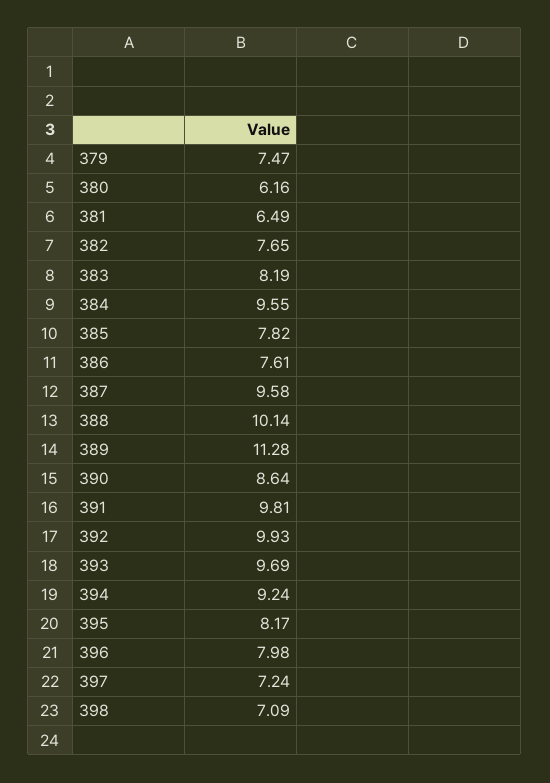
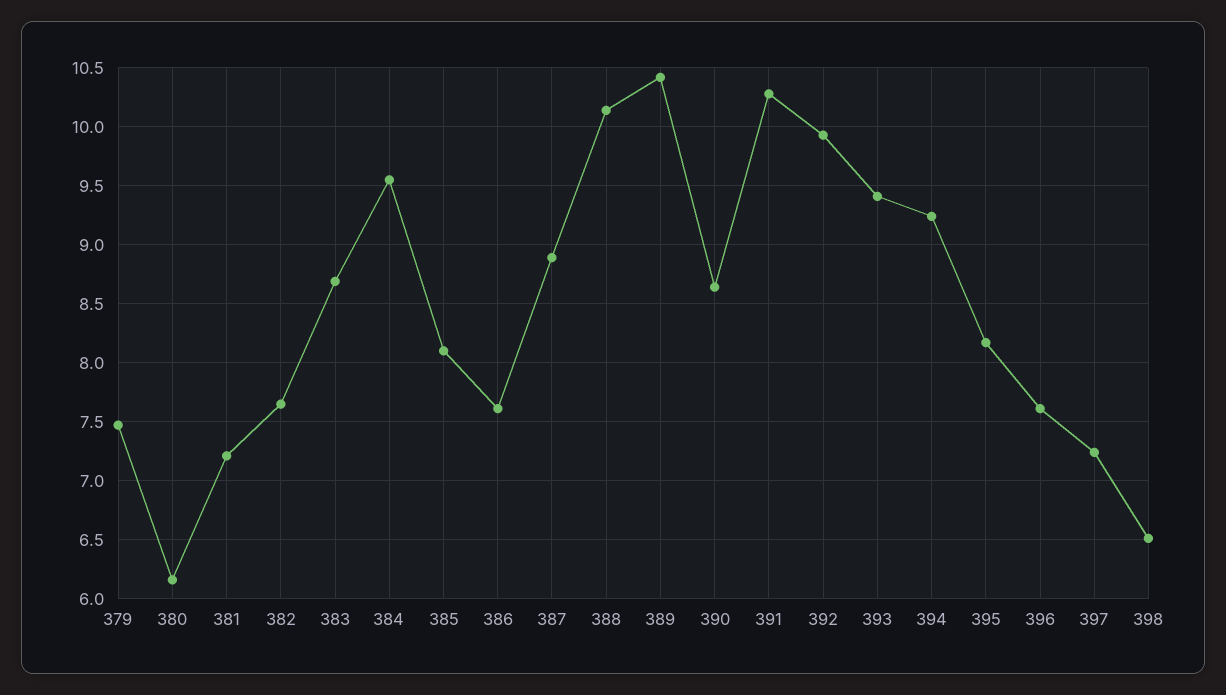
  {
    "379": 7.47,
    "380": 6.16,
-   "381": 6.49,
+   "381": 7.2,
    "382": 7.65,
-   "383": 8.19,
+   "383": 8.7,
    "384": 9.55,
-   "385": 7.82,
+   "385": 8.1,
    "386": 7.61,
-   "387": 9.58,
+   "387": 8.9,
    "388": 10.14,
-   "389": 11.28,
+   "389": 10.4,
    "390": 8.64,
-   "391": 9.81,
+   "391": 10.3,
    "392": 9.93,
-   "393": 9.69,
+   "393": 9.4,
    "394": 9.24,
    "395": 8.17,
-   "396": 7.98,
+   "396": 7.6,
    "397": 7.24,
-   "398": 7.09
+   "398": 6.5
  }

